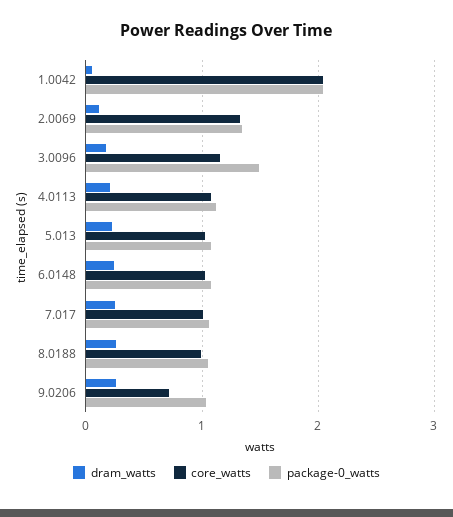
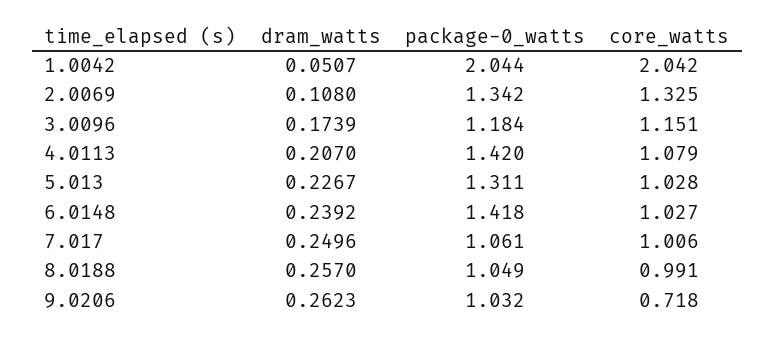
  {
    "dram_watts": {
      "1.0042": 0.0507,
      "2.0069": 0.108,
      "3.0096": 0.1739,
      "4.0113": 0.207,
      "5.013": 0.2267,
      "6.0148": 0.2392,
      "7.017": 0.2496,
      "8.0188": 0.257,
      "9.0206": 0.2623
    },
    "core_watts": {
      "1.0042": 2.042,
      "2.0069": 1.325,
      "3.0096": 1.151,
      "4.0113": 1.079,
      "5.013": 1.028,
      "6.0148": 1.027,
      "7.017": 1.006,
      "8.0188": 0.991,
      "9.0206": 0.718
    },
    "package-0_watts": {
      "1.0042": 2.044,
      "2.0069": 1.342,
-     "3.0096": 1.5,
+     "3.0096": 1.184,
-     "4.0113": 1.1,
+     "4.0113": 1.42,
-     "5.013": 1.1,
+     "5.013": 1.311,
-     "6.0148": 1.1,
+     "6.0148": 1.418,
      "7.017": 1.061,
      "8.0188": 1.049,
      "9.0206": 1.032
    }
  }

